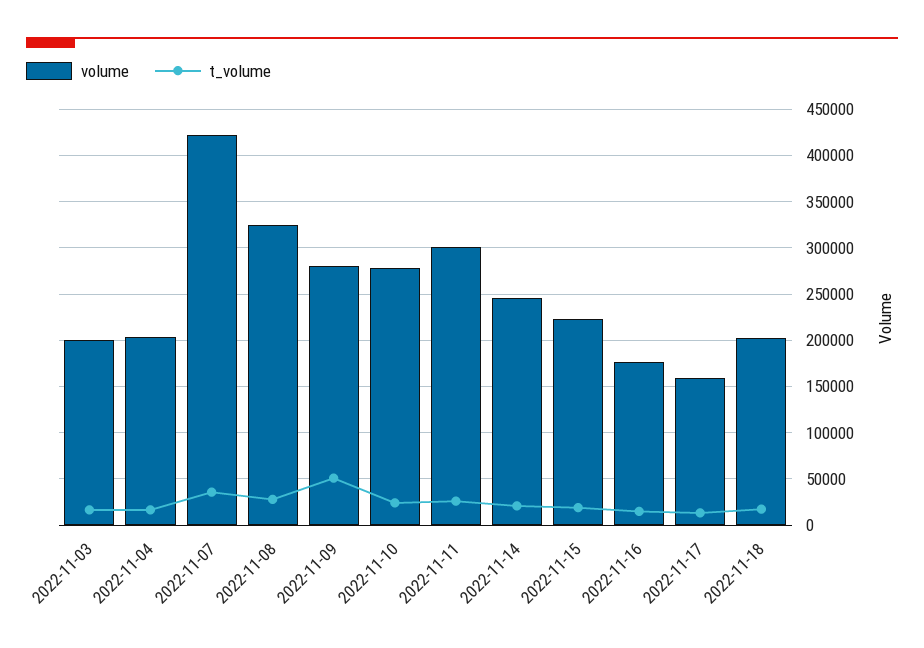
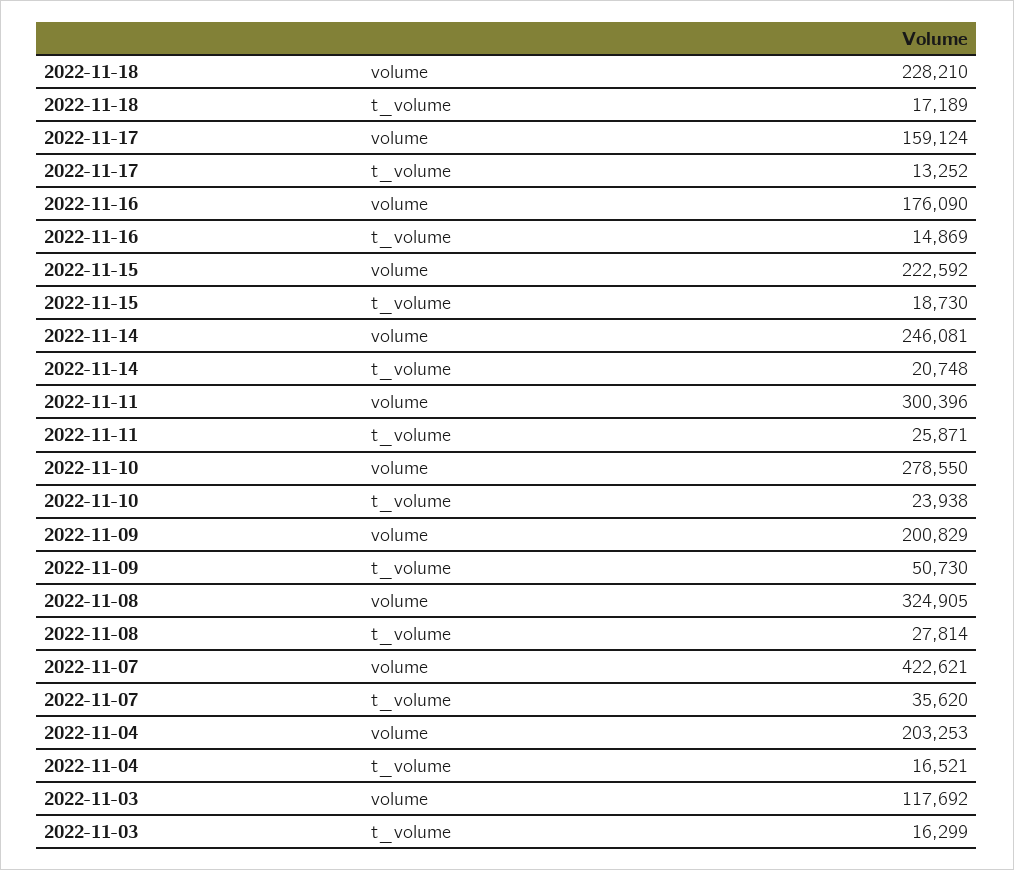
  {
    "volume": {
-     "2022-11-03": 200000,
+     "2022-11-03": 117692,
      "2022-11-04": 203253,
      "2022-11-07": 422621,
      "2022-11-08": 324905,
-     "2022-11-09": 280000,
+     "2022-11-09": 200829,
      "2022-11-10": 278550,
      "2022-11-11": 300396,
      "2022-11-14": 246081,
      "2022-11-15": 222592,
      "2022-11-16": 176090,
      "2022-11-17": 159124,
-     "2022-11-18": 200000
+     "2022-11-18": 228210
    },
    "t_volume": {
      "2022-11-03": 16299,
      "2022-11-04": 16521,
      "2022-11-07": 35620,
      "2022-11-08": 27814,
      "2022-11-09": 50730,
      "2022-11-10": 23938,
      "2022-11-11": 25871,
      "2022-11-14": 20748,
      "2022-11-15": 18730,
      "2022-11-16": 14869,
      "2022-11-17": 13252,
      "2022-11-18": 17189
    }
  }

